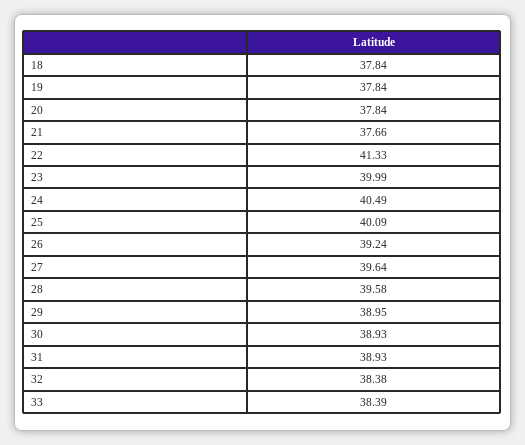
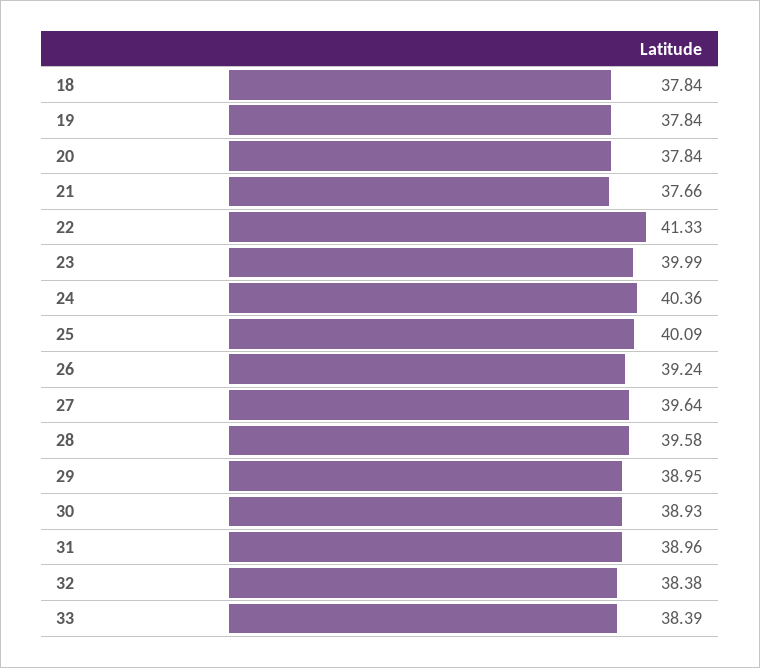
  {
    "18": 37.84,
    "19": 37.84,
    "20": 37.84,
    "21": 37.66,
    "22": 41.33,
    "23": 39.99,
-   "24": 40.49,
+   "24": 40.36,
    "25": 40.09,
    "26": 39.24,
    "27": 39.64,
    "28": 39.58,
    "29": 38.95,
    "30": 38.93,
-   "31": 38.93,
+   "31": 38.96,
    "32": 38.38,
    "33": 38.39
  }

